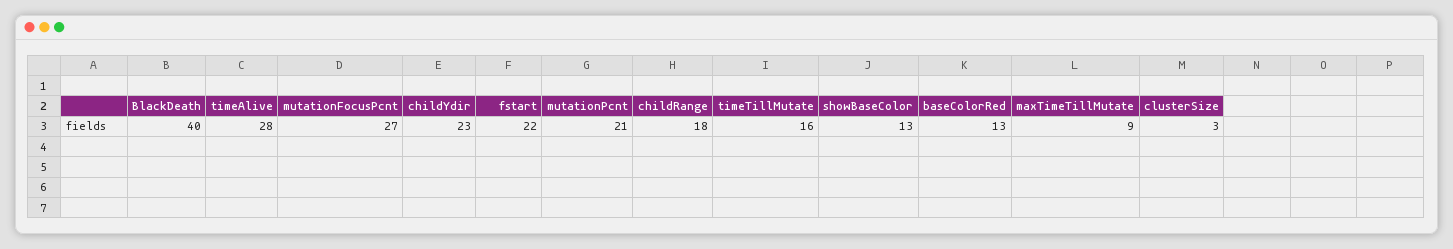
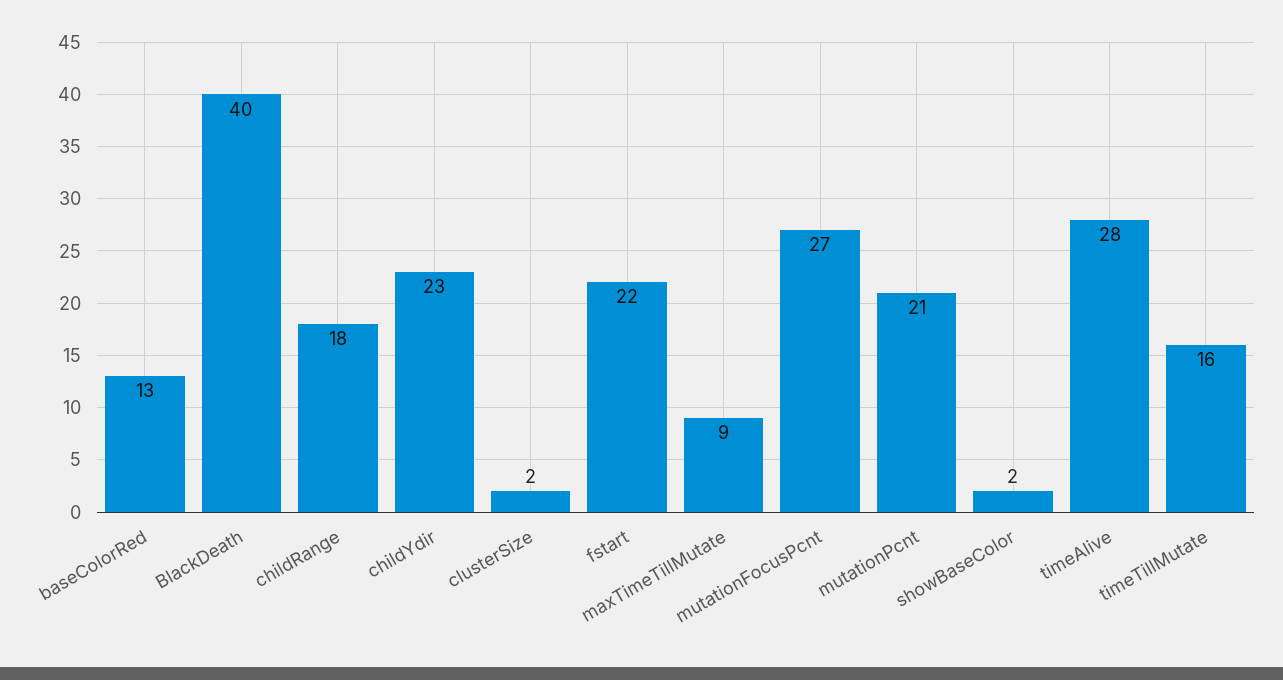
  {
    "BlackDeath": 40,
    "timeAlive": 28,
    "mutationFocusPcnt": 27,
    "childYdir": 23,
    "fstart": 22,
    "mutationPcnt": 21,
    "childRange": 18,
    "timeTillMutate": 16,
-   "showBaseColor": 13,
+   "showBaseColor": 2,
    "baseColorRed": 13,
    "maxTimeTillMutate": 9,
-   "clusterSize": 3
+   "clusterSize": 2
  }

